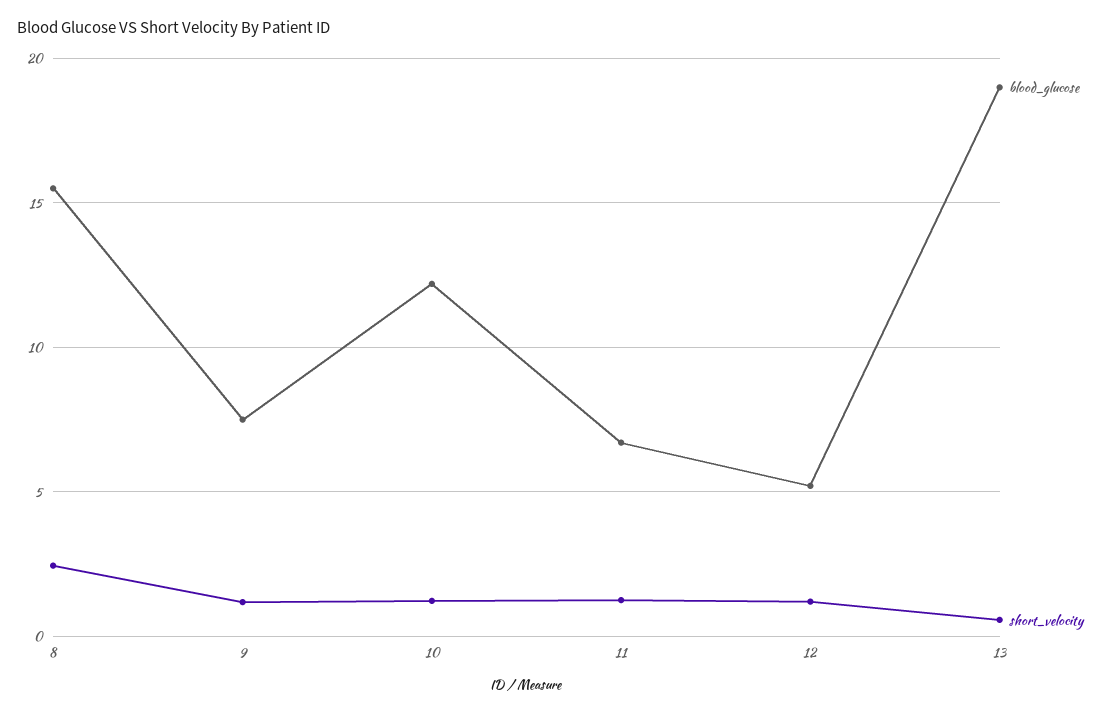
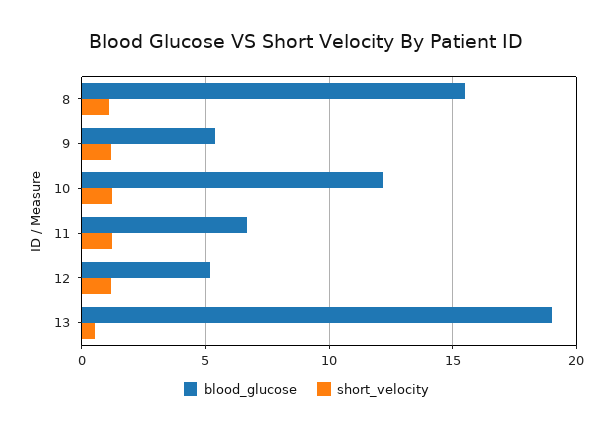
  {
    "blood_glucose": {
      "8": 15.5,
-     "9": 7.5,
+     "9": 5.5,
      "10": 12,
      "11": 6.5,
      "12": 5,
      "13": 19
    },
    "short_velocity": {
-     "8": 2.5,
+     "8": 1,
      "9": 1,
      "10": 1,
      "11": 1.5,
      "12": 1,
      "13": 0.5
    }
  }

